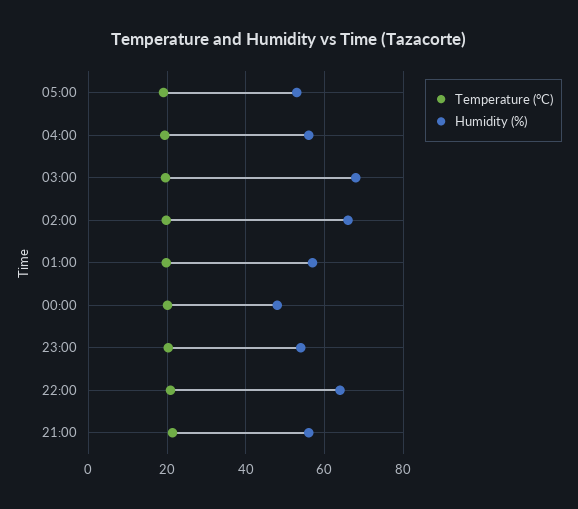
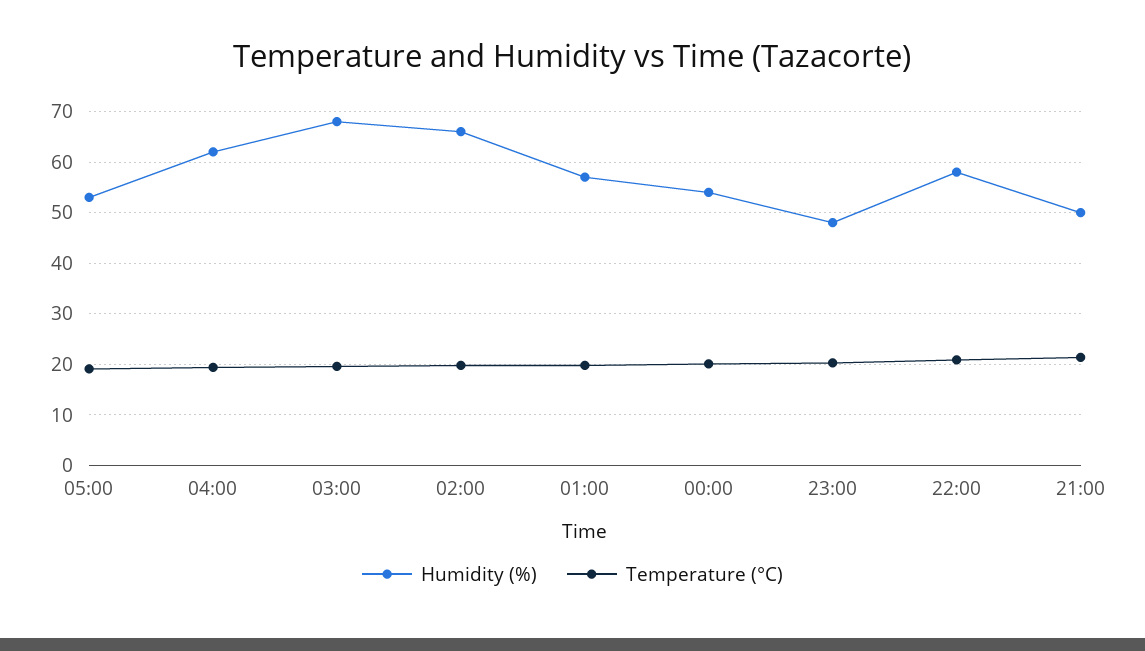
  {
    "Temperature (°C)": {
      "05:00": 20,
      "04:00": 20,
      "03:00": 20,
      "02:00": 20,
      "01:00": 20,
      "00:00": 20,
      "23:00": 20,
      "22:00": 20,
      "21:00": 22
    },
    "Humidity (%)": {
      "05:00": 54,
-     "04:00": 56,
+     "04:00": 62,
      "03:00": 68,
      "02:00": 66,
      "01:00": 58,
-     "00:00": 48,
+     "00:00": 54,
-     "23:00": 54,
+     "23:00": 48,
-     "22:00": 64,
+     "22:00": 58,
-     "21:00": 56
+     "21:00": 50
    }
  }

